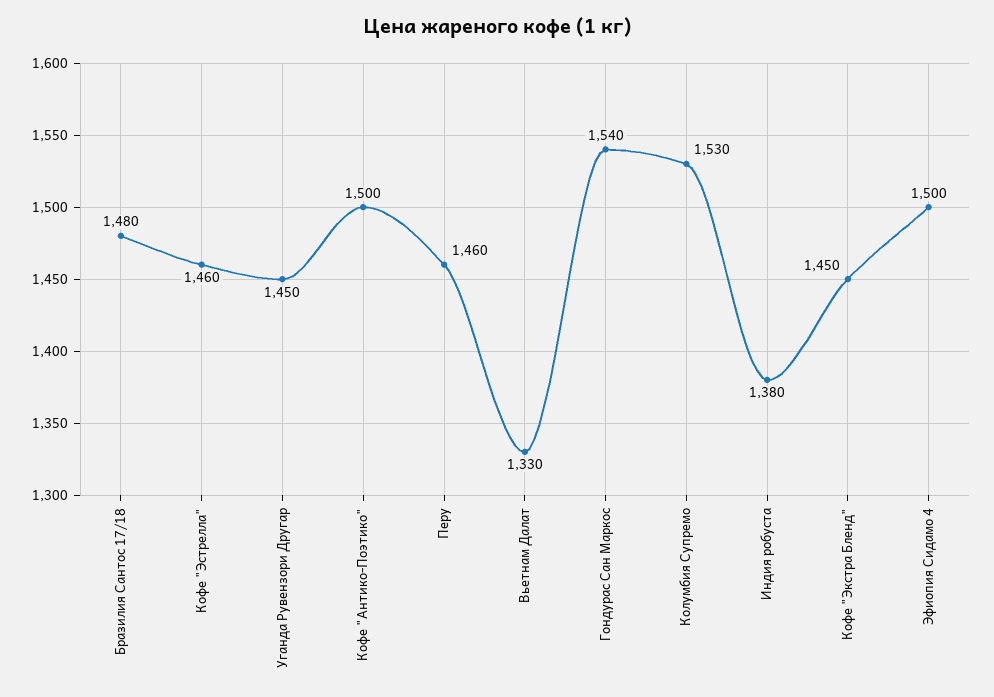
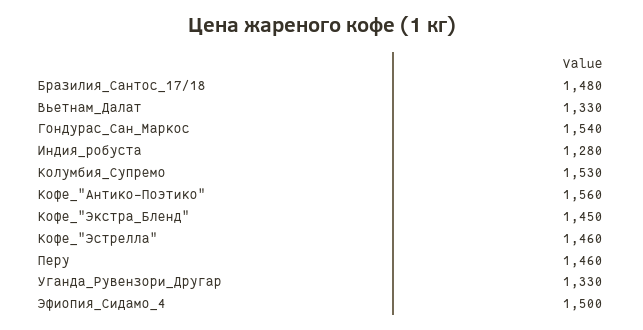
  {
    "Бразилия Сантос 17/18": 1480,
    "Кофе \"Эстрелла\"": 1460,
-   "Уганда Рувензори Другар": 1450,
+   "Уганда Рувензори Другар": 1330,
-   "Кофе \"Антико-Поэтико\"": 1500,
+   "Кофе \"Антико-Поэтико\"": 1560,
    "Перу": 1460,
    "Вьетнам Далат": 1330,
    "Гондурас Сан Маркос": 1540,
    "Колумбия Супремо": 1530,
-   "Индия робуста": 1380,
+   "Индия робуста": 1280,
    "Кофе \"Экстра Бленд\"": 1450,
    "Эфиопия Сидамо 4": 1500
  }

